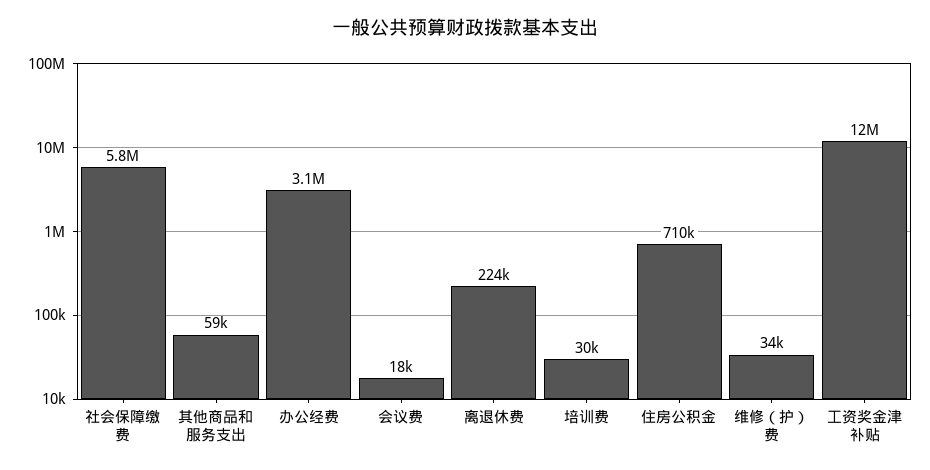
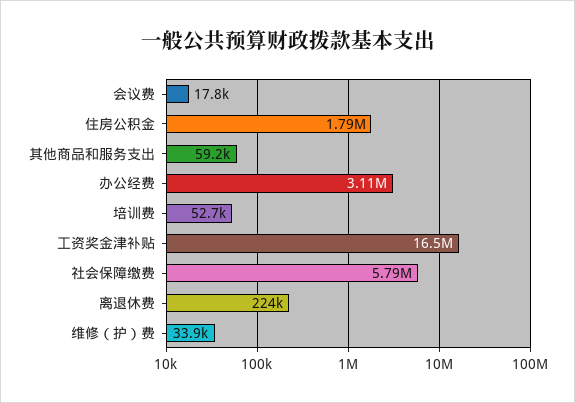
  {
    "社会保障缴费": 5790000,
    "其他商品和服务支出": 59200,
    "办公经费": 3110000,
    "会议费": 17800,
    "离退休费": 224000,
-   "培训费": 30000,
+   "培训费": 52700,
-   "住房公积金": 710000,
+   "住房公积金": 1790000,
    "维修（护）费": 33900,
-   "工资奖金津补贴": 12000000
+   "工资奖金津补贴": 16500000
  }

